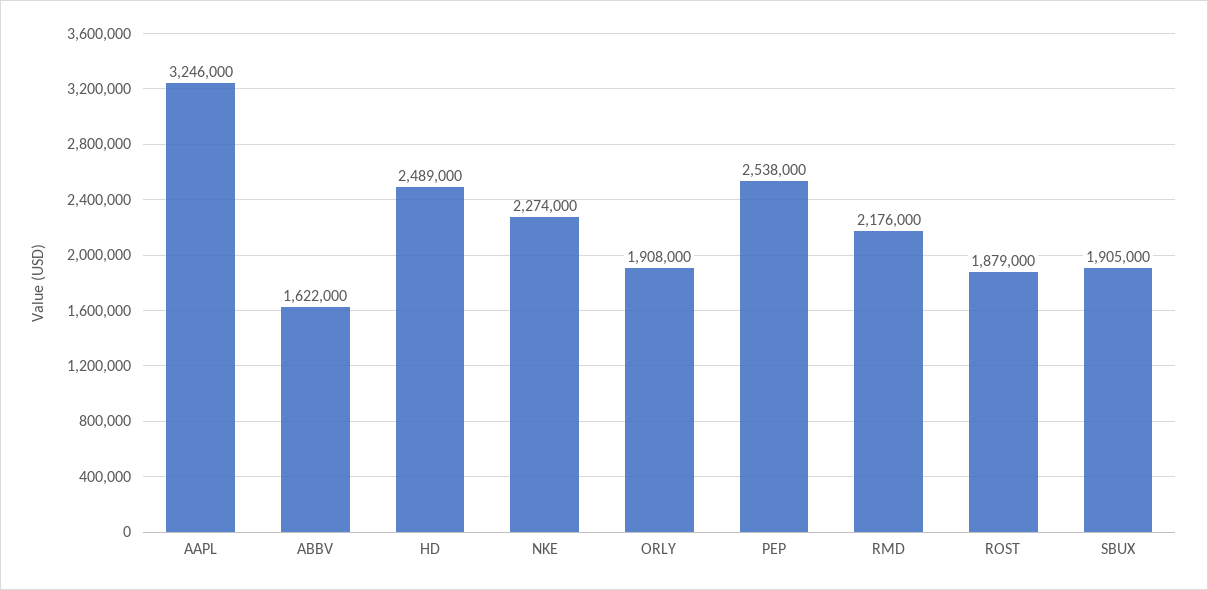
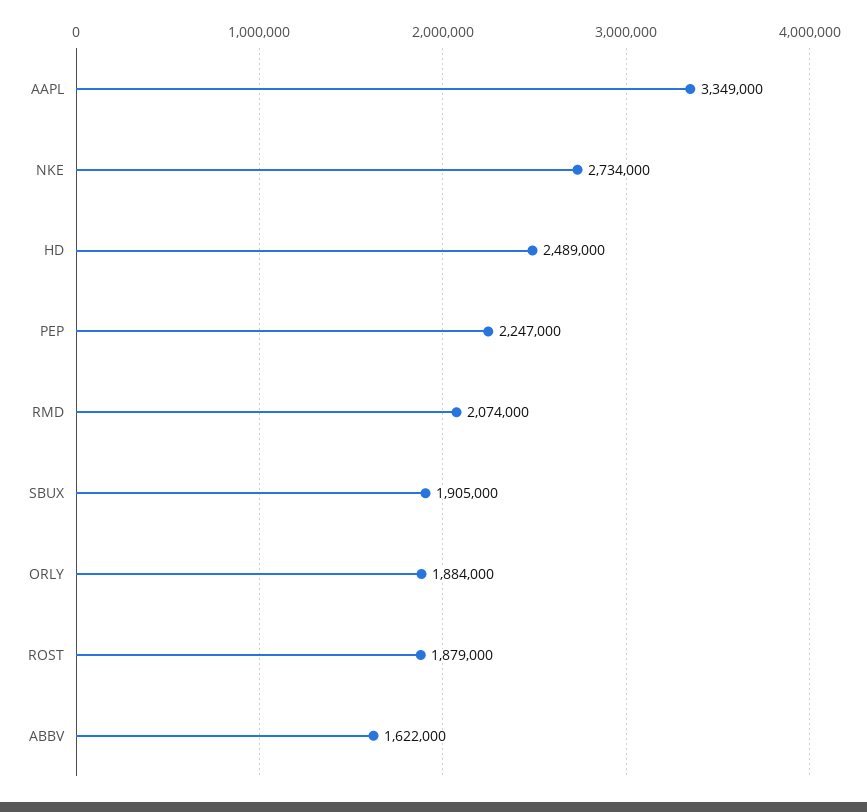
  {
-   "AAPL": 3246000,
+   "AAPL": 3349000,
    "ABBV": 1622000,
    "HD": 2489000,
-   "NKE": 2274000,
+   "NKE": 2734000,
-   "ORLY": 1908000,
+   "ORLY": 1884000,
-   "PEP": 2538000,
+   "PEP": 2247000,
-   "RMD": 2176000,
+   "RMD": 2074000,
    "ROST": 1879000,
    "SBUX": 1905000
  }

